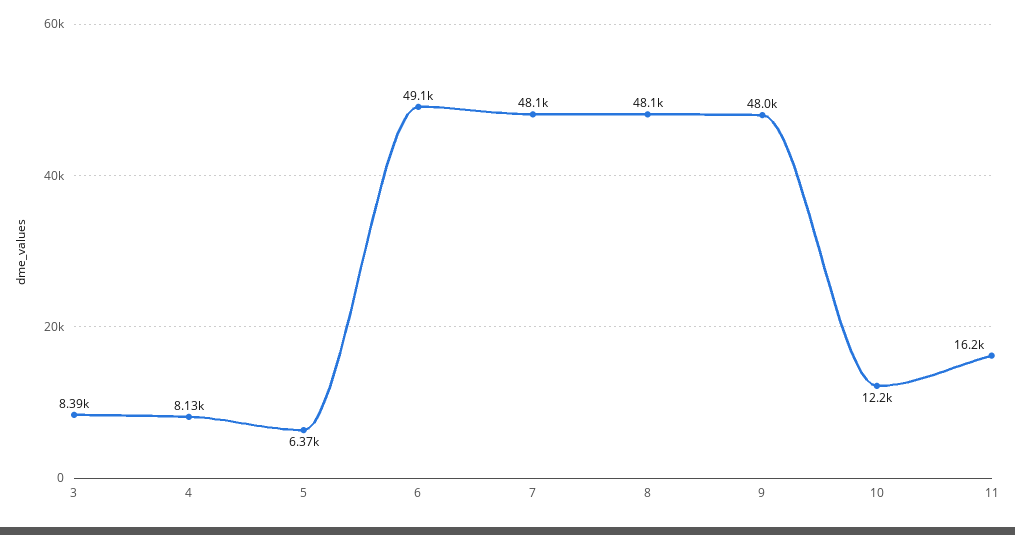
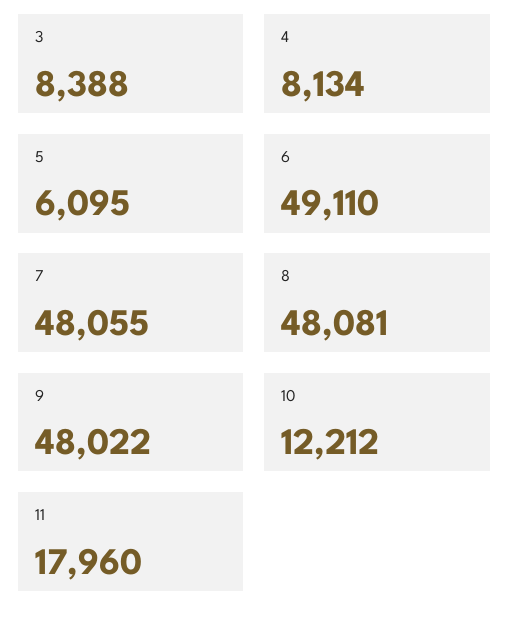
  {
    "3": 8388,
    "4": 8134,
-   "5": 6370,
+   "5": 6095,
    "6": 49110,
    "7": 48055,
    "8": 48081,
    "9": 48022,
    "10": 12212,
-   "11": 16200
+   "11": 17960
  }

